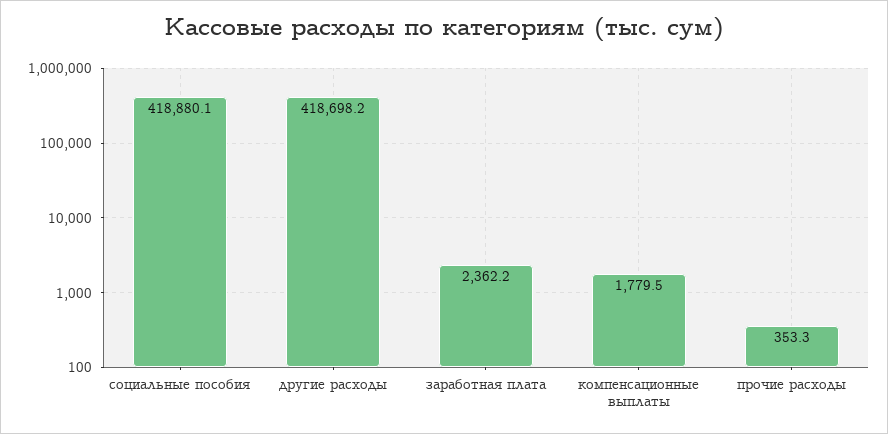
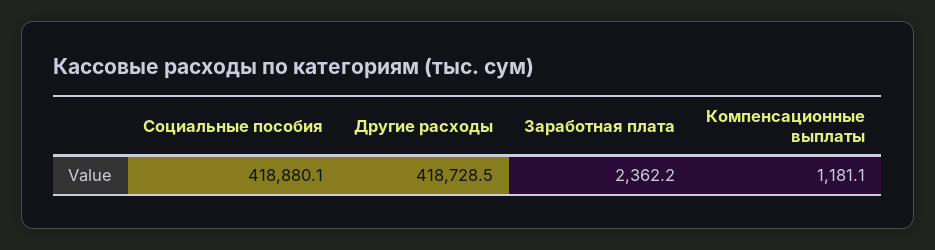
  {
    "социальные пособия": 418880.1,
-   "другие расходы": 418698.2,
+   "другие расходы": 418728.5,
    "заработная плата": 2362.2,
-   "компенсационные выплаты": 1779.5,
+   "компенсационные выплаты": 1181.1
-   "прочие расходы": 353.3
  }

